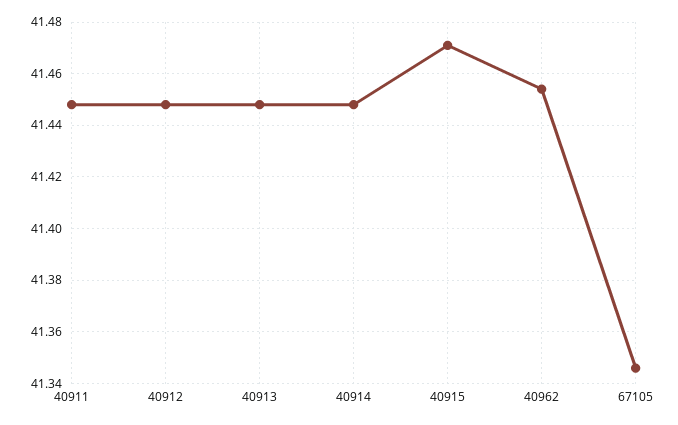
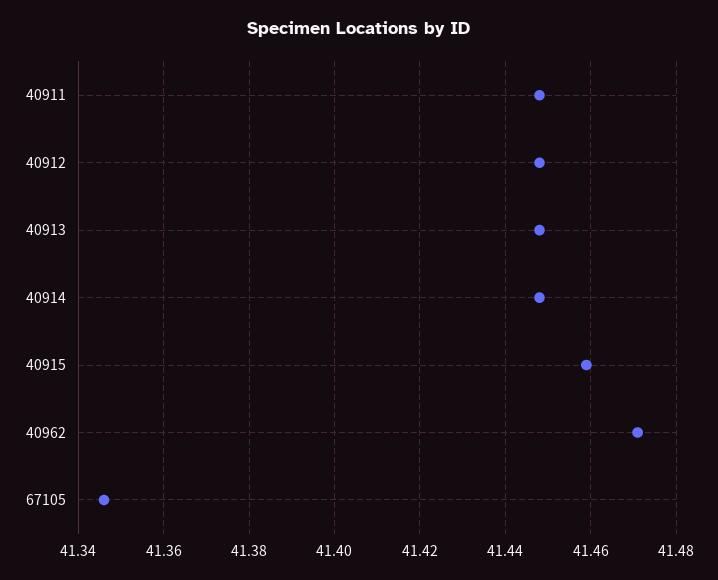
  {
    "40911": 41.45,
    "40912": 41.45,
    "40913": 41.45,
    "40914": 41.45,
-   "40915": 41.47,
+   "40915": 41.46,
-   "40962": 41.455,
+   "40962": 41.47,
    "67105": 41.345
  }

